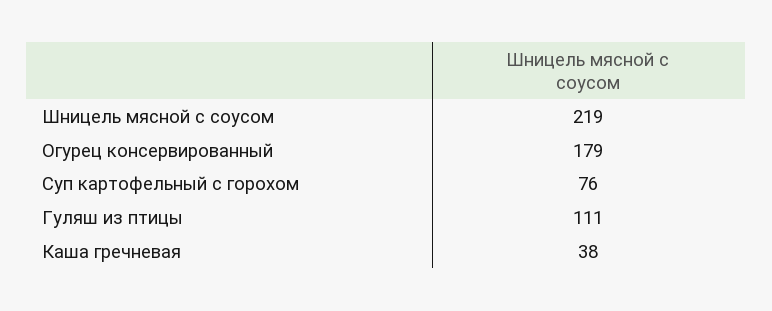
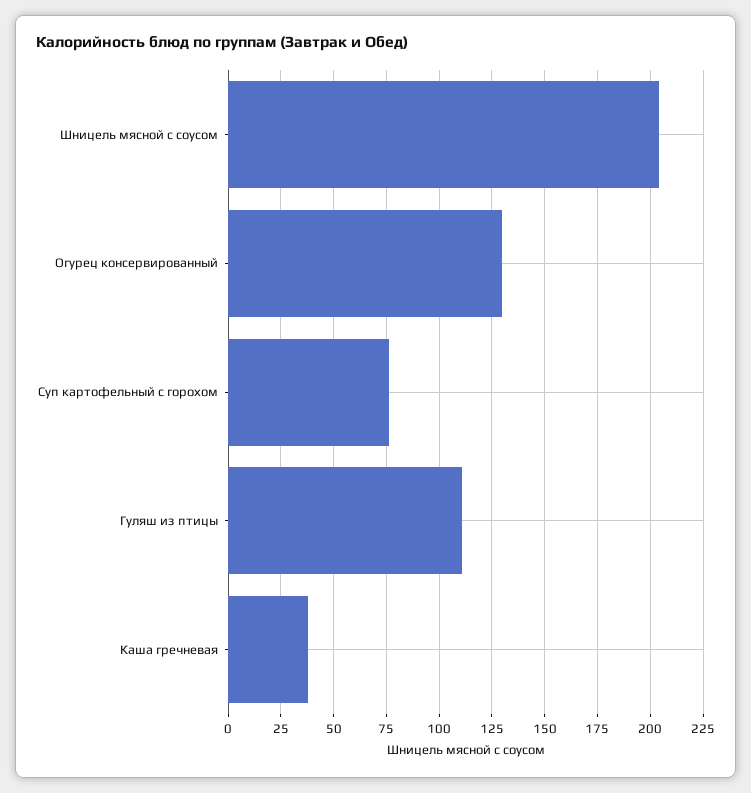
  {
-   "Шницель мясной с соусом": 219,
+   "Шницель мясной с соусом": 205,
-   "Огурец консервированный": 179,
+   "Огурец консервированный": 130,
    "Суп картофельный с горохом": 76,
    "Гуляш из птицы": 111,
    "Каша гречневая": 38
  }

